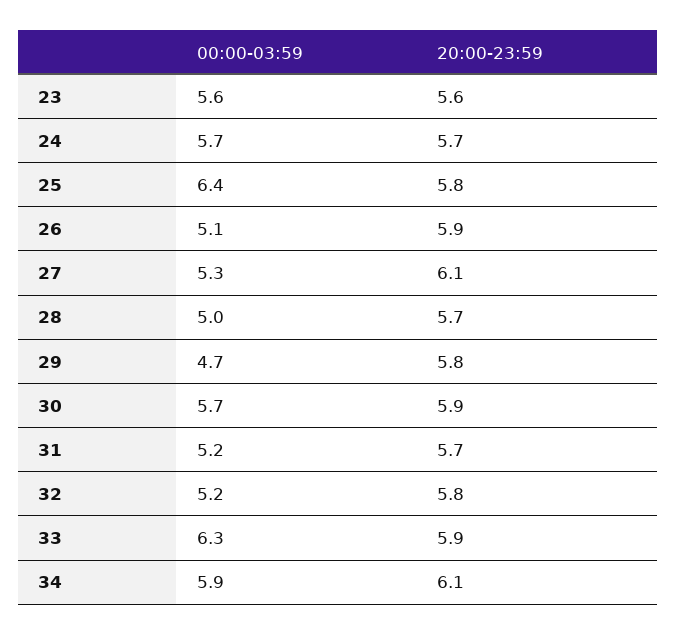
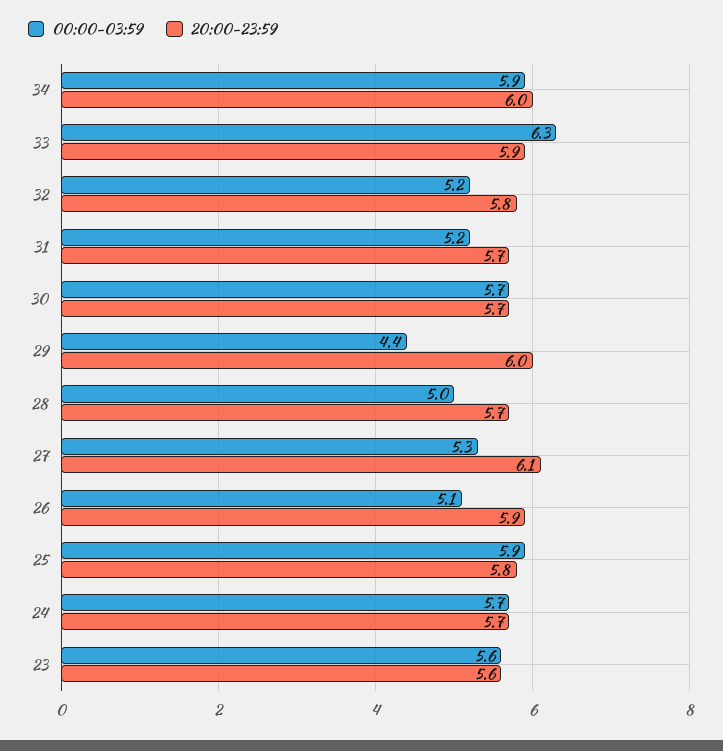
  {
    "00:00-03:59": {
      "23": 5.6,
      "24": 5.7,
-     "25": 6.4,
+     "25": 5.9,
      "26": 5.1,
      "27": 5.3,
      "28": 5,
-     "29": 4.7,
+     "29": 4.4,
      "30": 5.7,
      "31": 5.2,
      "32": 5.2,
      "33": 6.3,
      "34": 5.9
    },
    "20:00-23:59": {
      "23": 5.6,
      "24": 5.7,
      "25": 5.8,
      "26": 5.9,
      "27": 6.1,
      "28": 5.7,
-     "29": 5.8,
+     "29": 6,
-     "30": 5.9,
+     "30": 5.7,
      "31": 5.7,
      "32": 5.8,
      "33": 5.9,
-     "34": 6.1
+     "34": 6
    }
  }

